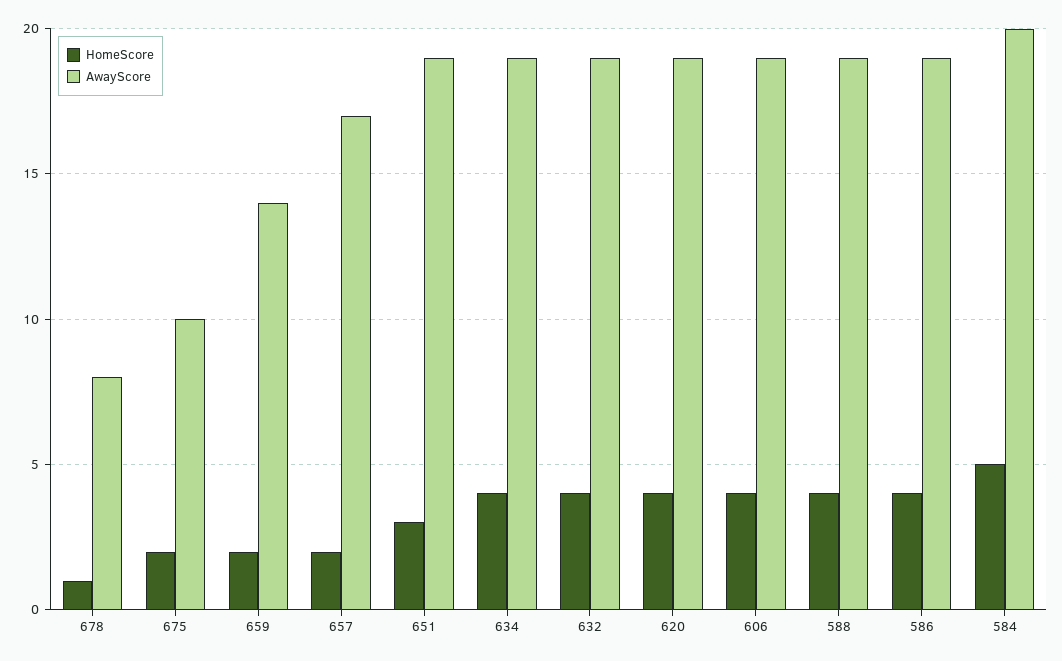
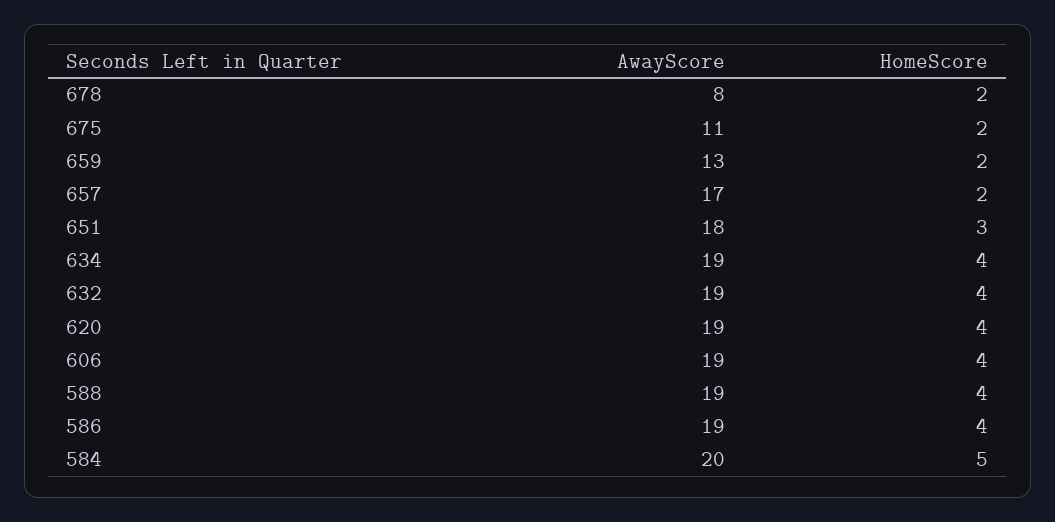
  {
    "HomeScore": {
-     "678": 1,
+     "678": 2,
      "675": 2,
      "659": 2,
      "657": 2,
      "651": 3,
      "634": 4,
      "632": 4,
      "620": 4,
      "606": 4,
      "588": 4,
      "586": 4,
      "584": 5
    },
    "AwayScore": {
      "678": 8,
-     "675": 10,
+     "675": 11,
-     "659": 14,
+     "659": 13,
      "657": 17,
-     "651": 19,
+     "651": 18,
      "634": 19,
      "632": 19,
      "620": 19,
      "606": 19,
      "588": 19,
      "586": 19,
      "584": 20
    }
  }

